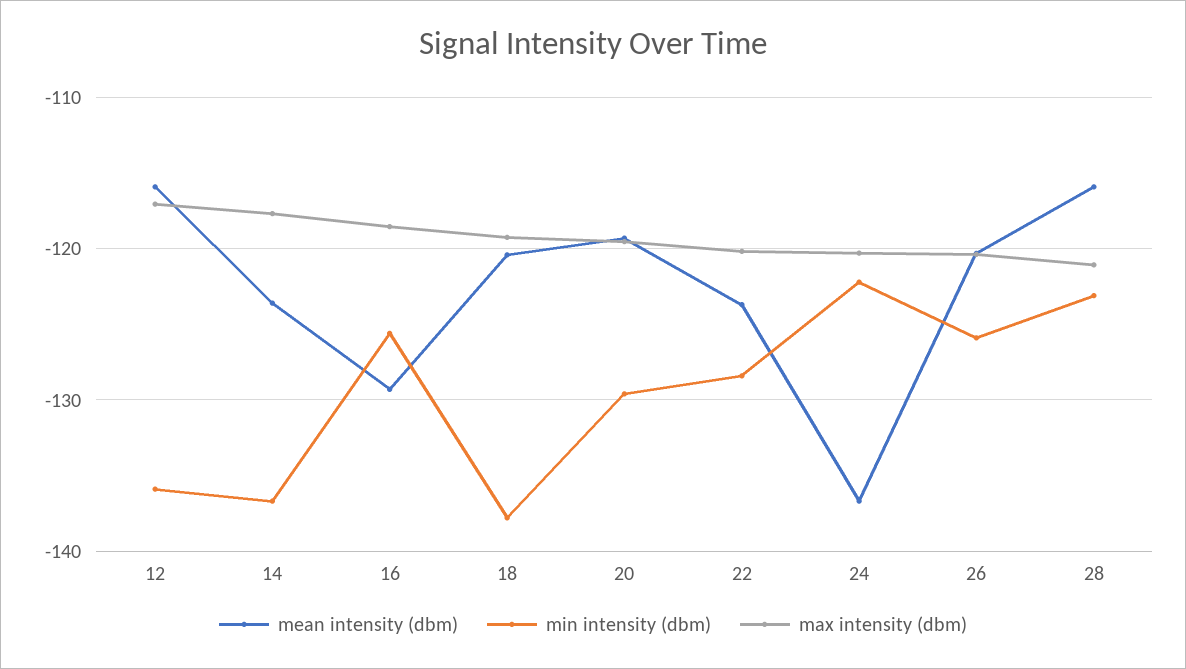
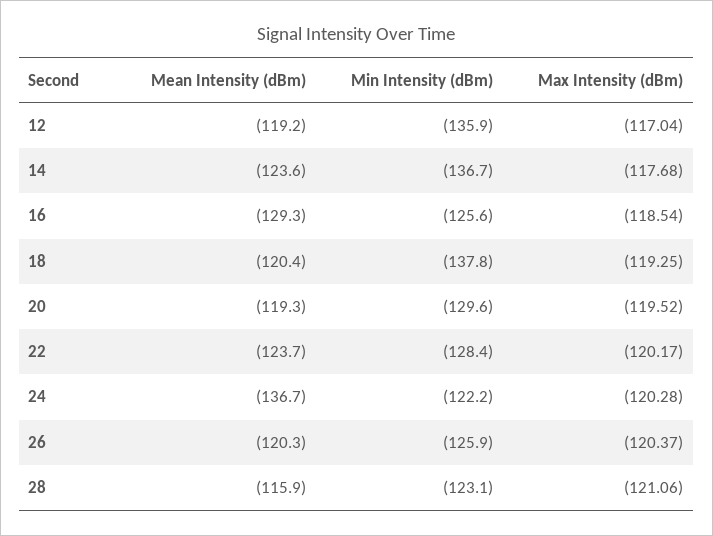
  {
    "mean intensity (dbm)": {
-     "12": -116,
+     "12": -119.2,
      "14": -123.6,
      "16": -129.3,
      "18": -120.4,
      "20": -119.3,
      "22": -123.7,
      "24": -136.7,
      "26": -120.3,
      "28": -115.9
    },
    "min intensity (dbm)": {
      "12": -135.9,
      "14": -136.7,
      "16": -125.6,
      "18": -137.8,
      "20": -129.6,
      "22": -128.4,
      "24": -122.2,
      "26": -125.9,
      "28": -123.1
    },
    "max intensity (dbm)": {
      "12": -117.04,
      "14": -117.68,
      "16": -118.54,
      "18": -119.25,
      "20": -119.52,
      "22": -120.17,
      "24": -120.28,
      "26": -120.37,
      "28": -121.06
    }
  }

